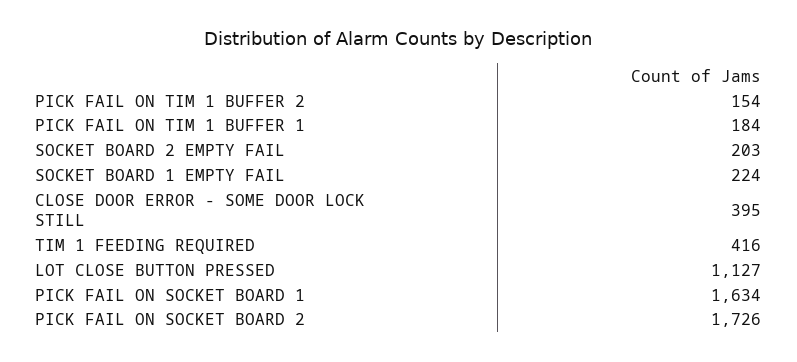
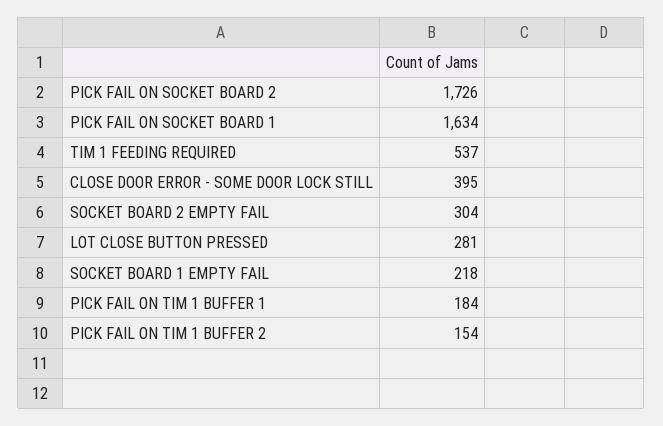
  {
    "PICK FAIL ON TIM 1 BUFFER 2": 154,
    "PICK FAIL ON TIM 1 BUFFER 1": 184,
-   "SOCKET BOARD 2 EMPTY FAIL": 203,
+   "SOCKET BOARD 2 EMPTY FAIL": 304,
-   "SOCKET BOARD 1 EMPTY FAIL": 224,
+   "SOCKET BOARD 1 EMPTY FAIL": 218,
    "CLOSE DOOR ERROR - SOME DOOR LOCK STILL": 395,
-   "TIM 1 FEEDING REQUIRED": 416,
+   "TIM 1 FEEDING REQUIRED": 537,
-   "LOT CLOSE BUTTON PRESSED": 1127,
+   "LOT CLOSE BUTTON PRESSED": 281,
    "PICK FAIL ON SOCKET BOARD 1": 1634,
    "PICK FAIL ON SOCKET BOARD 2": 1726
  }

